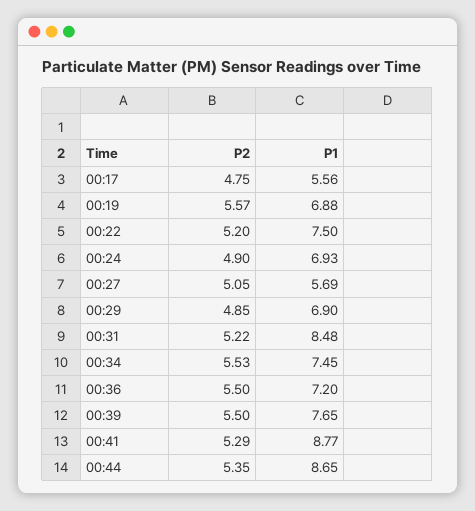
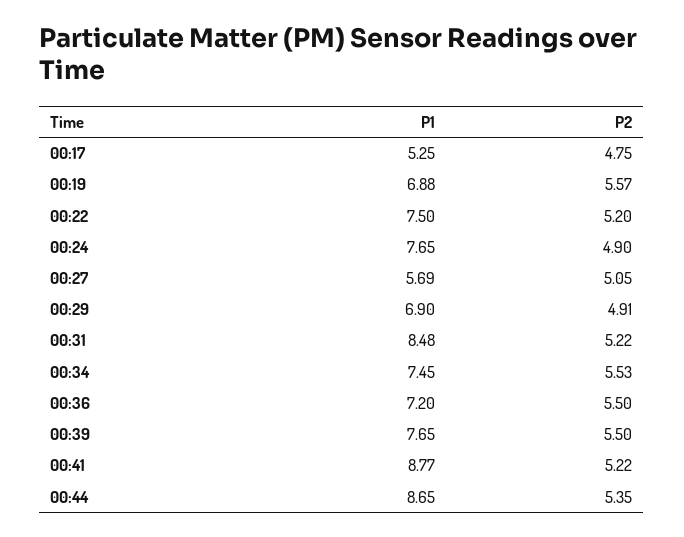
  {
    "P2": {
      "00:17": 4.75,
      "00:19": 5.57,
      "00:22": 5.2,
      "00:24": 4.9,
      "00:27": 5.05,
-     "00:29": 4.85,
+     "00:29": 4.91,
      "00:31": 5.22,
      "00:34": 5.53,
      "00:36": 5.5,
      "00:39": 5.5,
-     "00:41": 5.29,
+     "00:41": 5.22,
      "00:44": 5.35
    },
    "P1": {
-     "00:17": 5.56,
+     "00:17": 5.25,
      "00:19": 6.88,
      "00:22": 7.5,
-     "00:24": 6.93,
+     "00:24": 7.65,
      "00:27": 5.69,
      "00:29": 6.9,
      "00:31": 8.48,
      "00:34": 7.45,
      "00:36": 7.2,
      "00:39": 7.65,
      "00:41": 8.77,
      "00:44": 8.65
    }
  }

